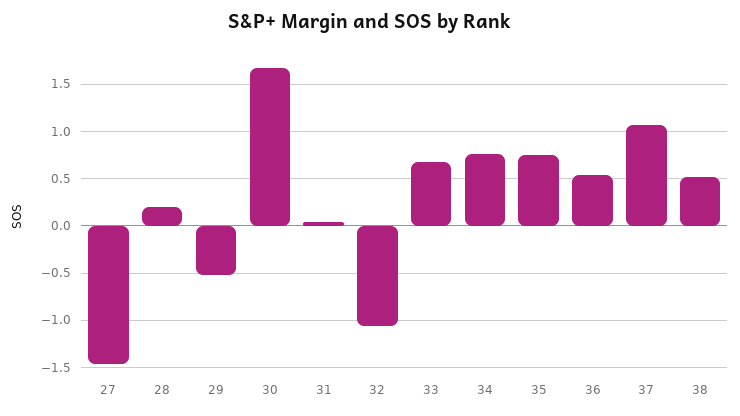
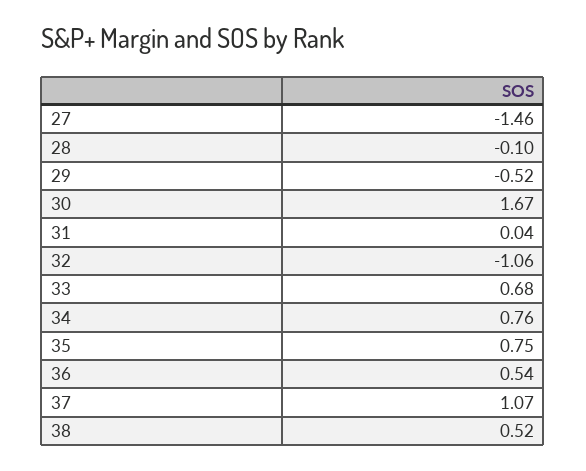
  {
    "27": -1.46,
-   "28": 0.2,
+   "28": -0.1,
    "29": -0.52,
    "30": 1.67,
    "31": 0.04,
    "32": -1.06,
    "33": 0.68,
    "34": 0.76,
    "35": 0.75,
    "36": 0.54,
    "37": 1.07,
    "38": 0.52
  }

